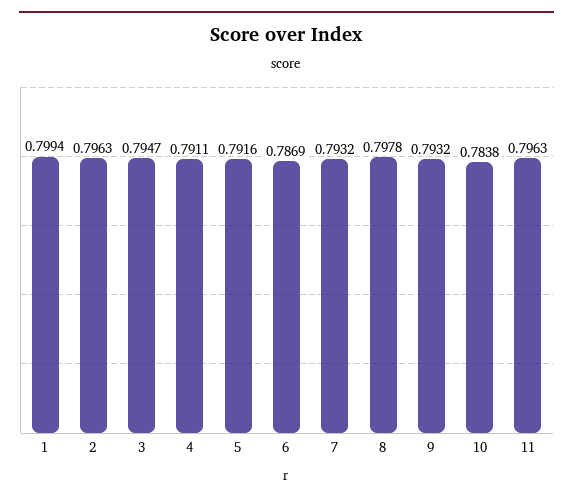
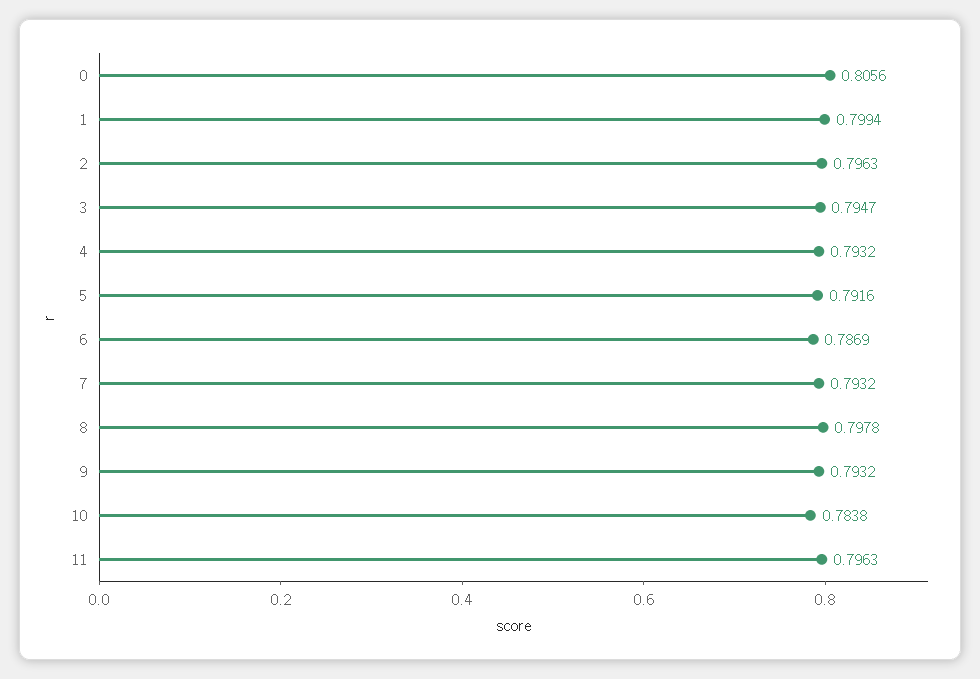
  {
    "1": 0.7994,
    "2": 0.7963,
    "3": 0.7947,
-   "4": 0.7911,
+   "4": 0.7932,
    "5": 0.7916,
    "6": 0.7869,
    "7": 0.7932,
    "8": 0.7978,
    "9": 0.7932,
    "10": 0.7838,
-   "11": 0.7963
+   "11": 0.7963,
+   "0": 0.8056
  }

